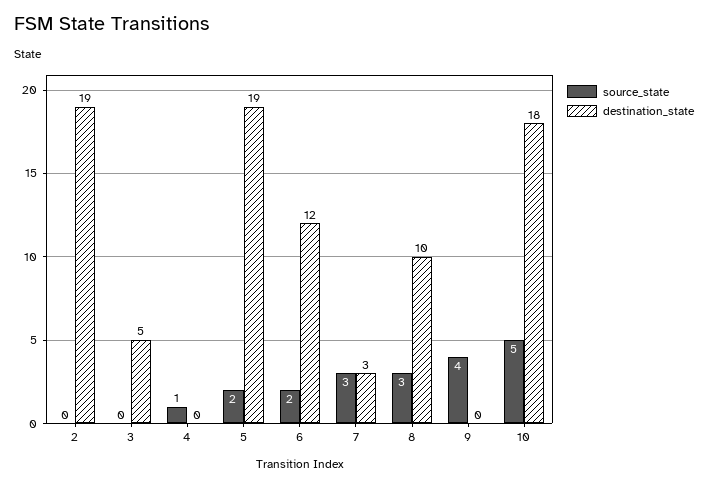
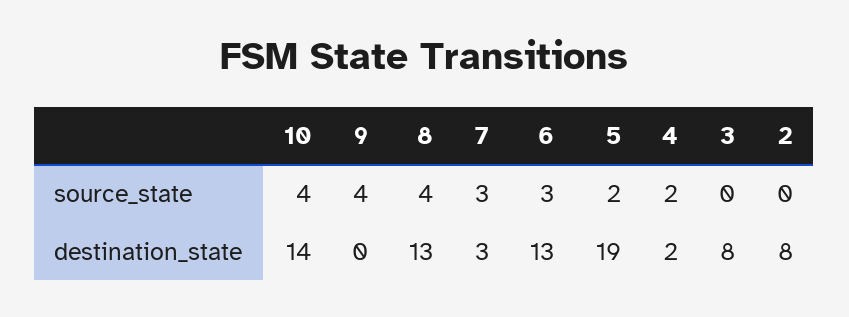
  {
    "source_state": {
      "2": 0,
      "3": 0,
-     "4": 1,
+     "4": 2,
      "5": 2,
-     "6": 2,
+     "6": 3,
      "7": 3,
-     "8": 3,
+     "8": 4,
      "9": 4,
-     "10": 5
+     "10": 4
    },
    "destination_state": {
-     "2": 19,
+     "2": 8,
-     "3": 5,
+     "3": 8,
-     "4": 0,
+     "4": 2,
      "5": 19,
-     "6": 12,
+     "6": 13,
      "7": 3,
-     "8": 10,
+     "8": 13,
      "9": 0,
-     "10": 18
+     "10": 14
    }
  }

